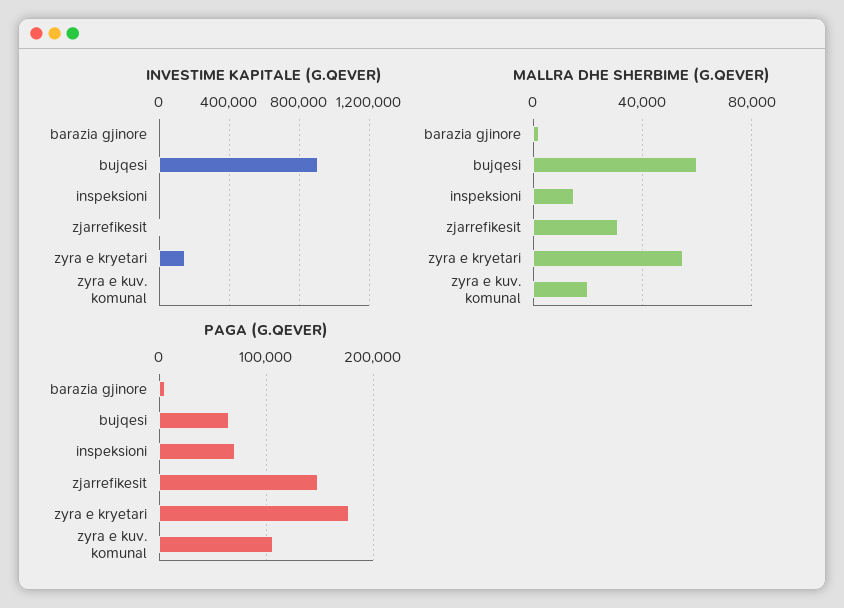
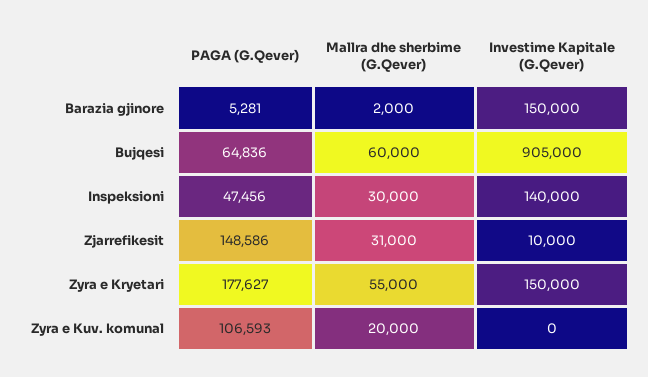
  {
    "INVESTIME KAPITALE (G.QEVER)": {
-     "barazia gjinore": 0,
+     "barazia gjinore": 150000,
      "bujqesi": 905000,
-     "inspeksioni": 0,
+     "inspeksioni": 140000,
      "zjarrefikesit": 10000,
      "zyra e kryetari": 150000,
      "zyra e kuv. komunal": 0
    },
    "MALLRA DHE SHERBIME (G.QEVER)": {
      "barazia gjinore": 2000,
      "bujqesi": 60000,
-     "inspeksioni": 15000,
+     "inspeksioni": 30000,
      "zjarrefikesit": 31000,
      "zyra e kryetari": 55000,
      "zyra e kuv. komunal": 20000
    },
    "PAGA (G.QEVER)": {
      "barazia gjinore": 5281,
      "bujqesi": 64836,
-     "inspeksioni": 70000,
+     "inspeksioni": 47456,
      "zjarrefikesit": 148586,
      "zyra e kryetari": 177627,
      "zyra e kuv. komunal": 106593
    }
  }

